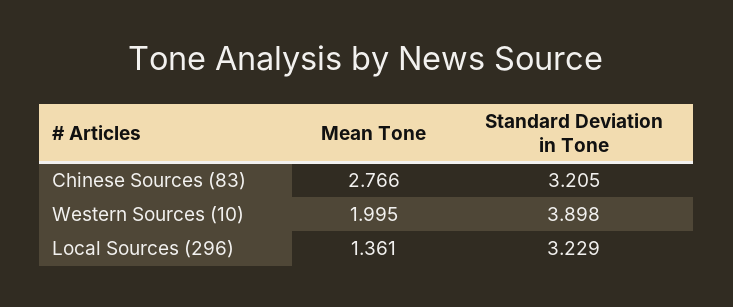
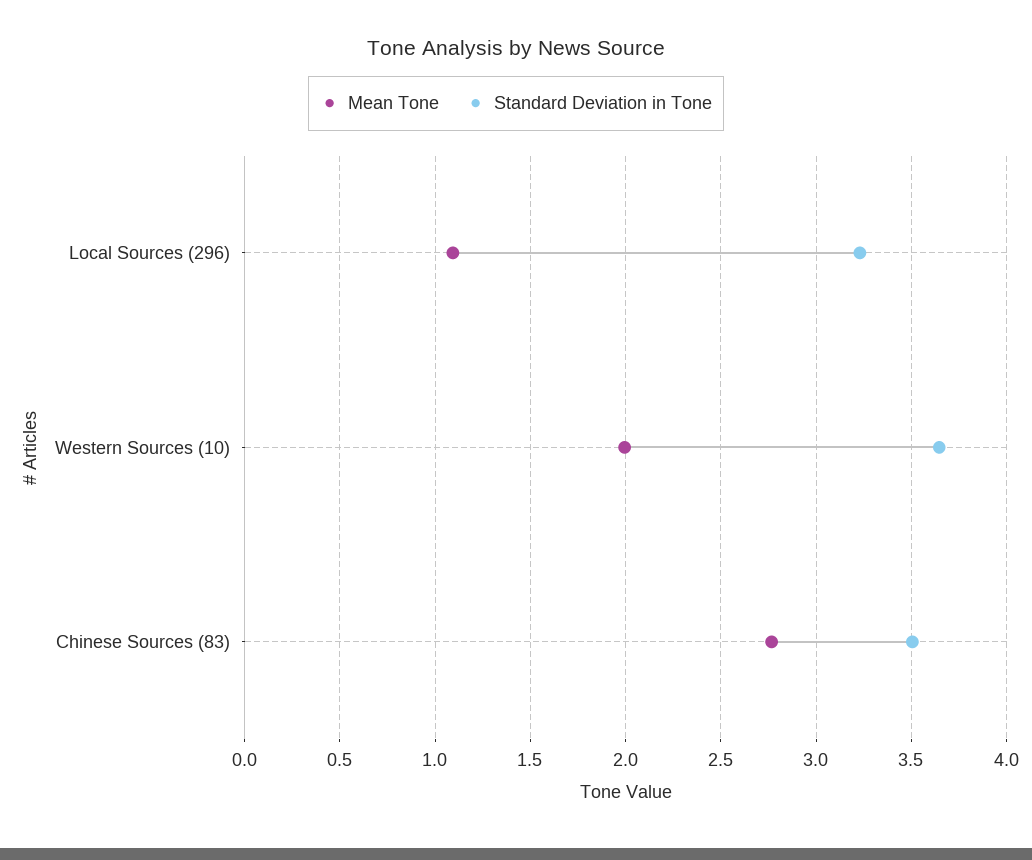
  {
    "Mean Tone": {
      "Chinese Sources (83)": 2.766,
      "Western Sources (10)": 1.995,
-     "Local Sources (296)": 1.361
+     "Local Sources (296)": 1.1
    },
    "Standard Deviation in Tone": {
-     "Chinese Sources (83)": 3.205,
+     "Chinese Sources (83)": 3.5,
-     "Western Sources (10)": 3.898,
+     "Western Sources (10)": 3.65,
      "Local Sources (296)": 3.229
    }
  }

